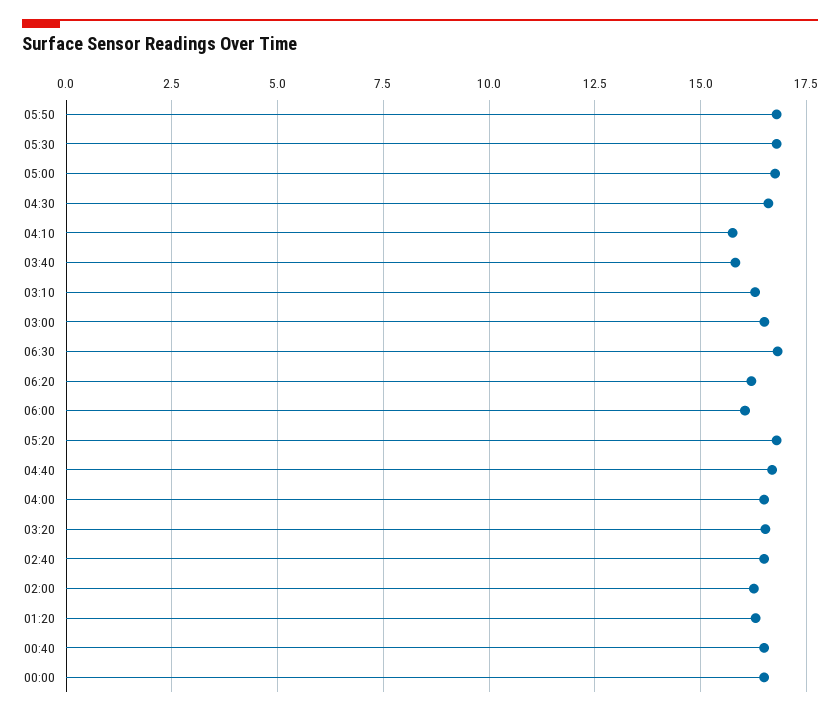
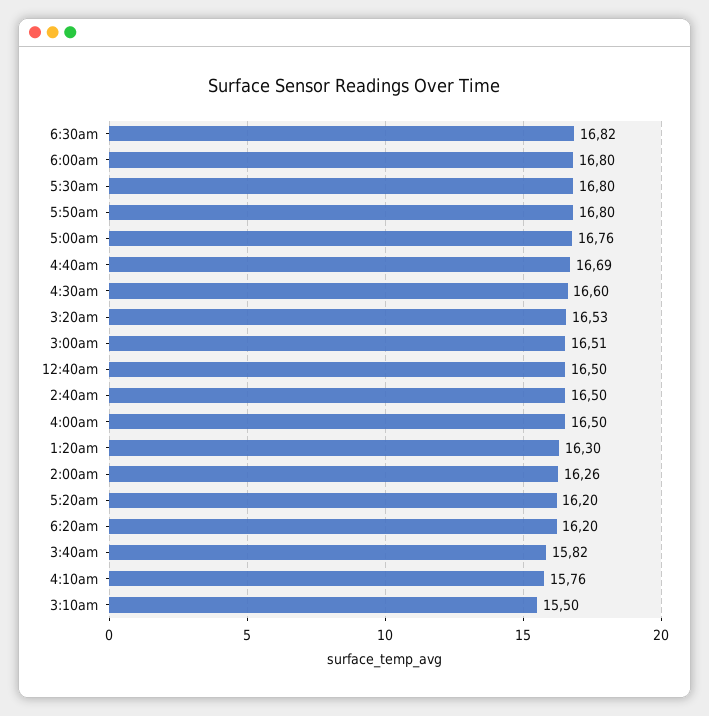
  {
    "05:50": 16.8,
    "05:30": 16.8,
    "05:00": 16.76,
    "04:30": 16.6,
    "04:10": 15.76,
    "03:40": 15.82,
-   "03:10": 16.25,
+   "03:10": 15.5,
    "03:00": 16.51,
    "06:30": 16.82,
    "06:20": 16.2,
-   "06:00": 16,
+   "06:00": 16.8,
-   "05:20": 16.75,
+   "05:20": 16.2,
    "04:40": 16.69,
    "04:00": 16.5,
    "03:20": 16.53,
    "02:40": 16.5,
    "02:00": 16.26,
    "01:20": 16.3,
-   "00:40": 16.5,
+   "00:40": 16.5
-   "00:00": 16.5
  }

